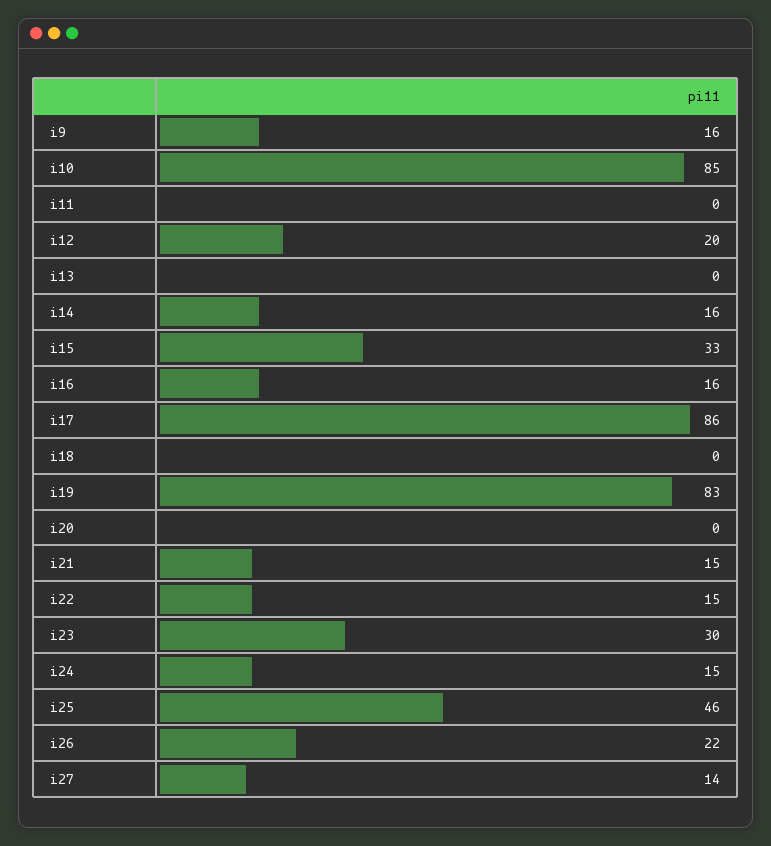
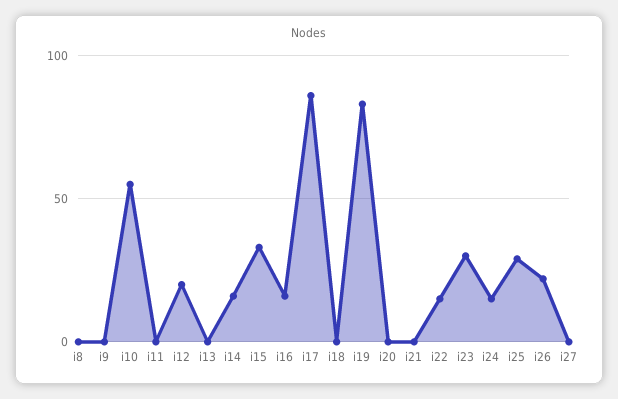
  {
-   "i9": 16,
+   "i9": 0,
-   "i10": 85,
+   "i10": 55,
    "i11": 0,
    "i12": 20,
    "i13": 0,
    "i14": 16,
    "i15": 33,
    "i16": 16,
    "i17": 86,
    "i18": 0,
    "i19": 83,
    "i20": 0,
-   "i21": 15,
+   "i21": 0,
    "i22": 15,
    "i23": 30,
    "i24": 15,
-   "i25": 46,
+   "i25": 30,
    "i26": 22,
-   "i27": 14
+   "i27": 0,
+   "i8": 0
  }

